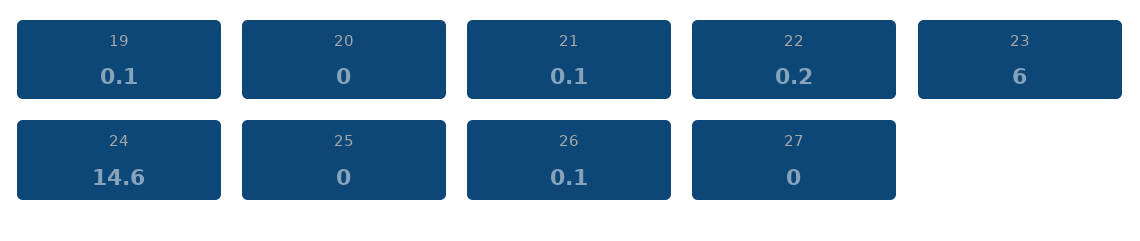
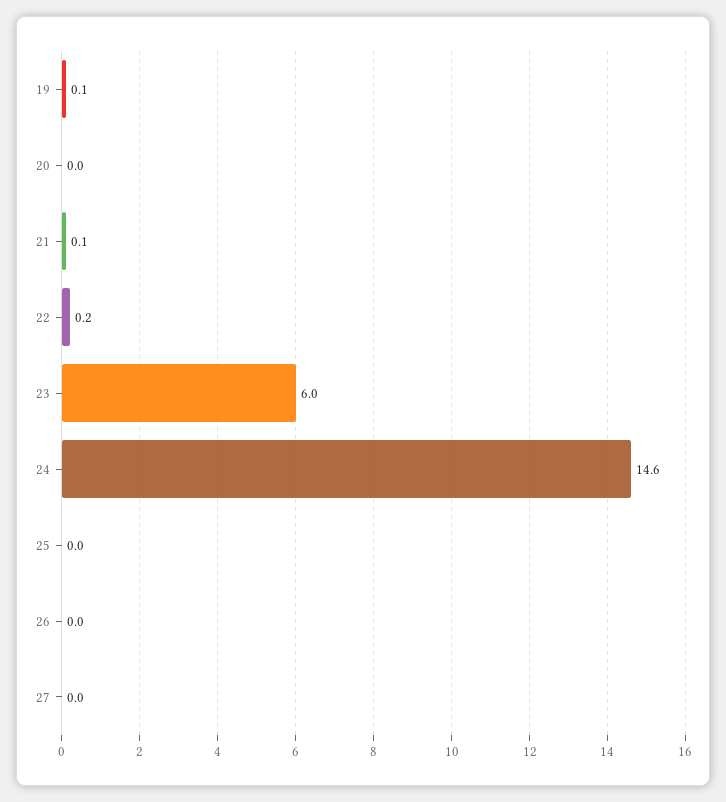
  {
    "19": 0.1,
    "20": 0,
    "21": 0.1,
    "22": 0.2,
    "23": 6,
    "24": 14.6,
    "25": 0,
-   "26": 0.1,
+   "26": 0,
    "27": 0
  }

